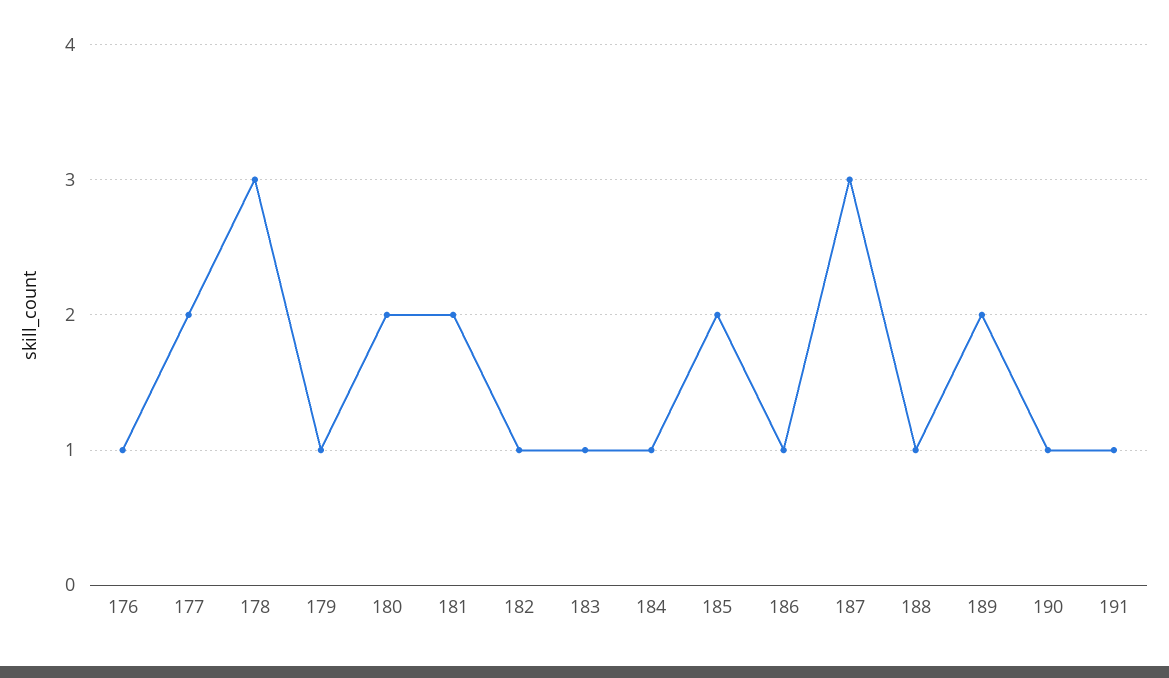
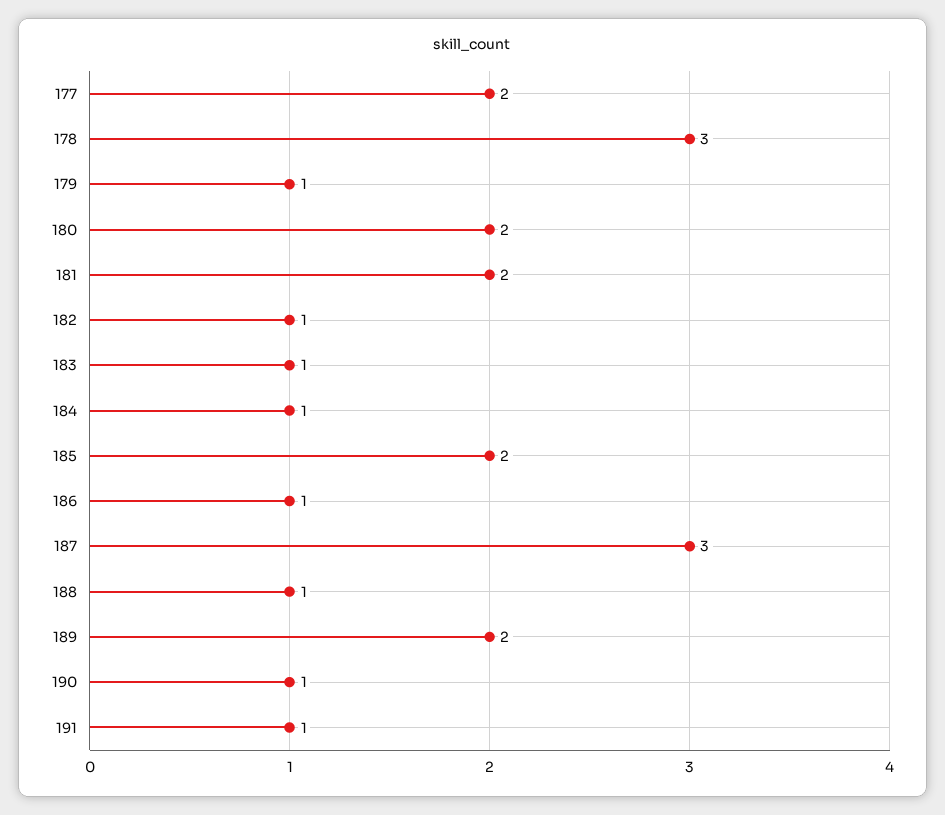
  {
-   "176": 1,
    "177": 2,
    "178": 3,
    "179": 1,
    "180": 2,
    "181": 2,
    "182": 1,
    "183": 1,
    "184": 1,
    "185": 2,
    "186": 1,
    "187": 3,
    "188": 1,
    "189": 2,
    "190": 1,
    "191": 1
  }

